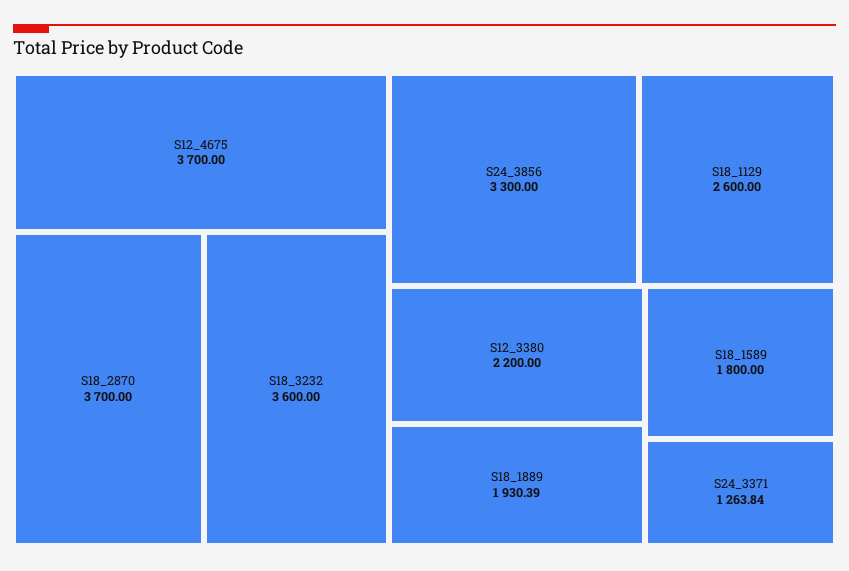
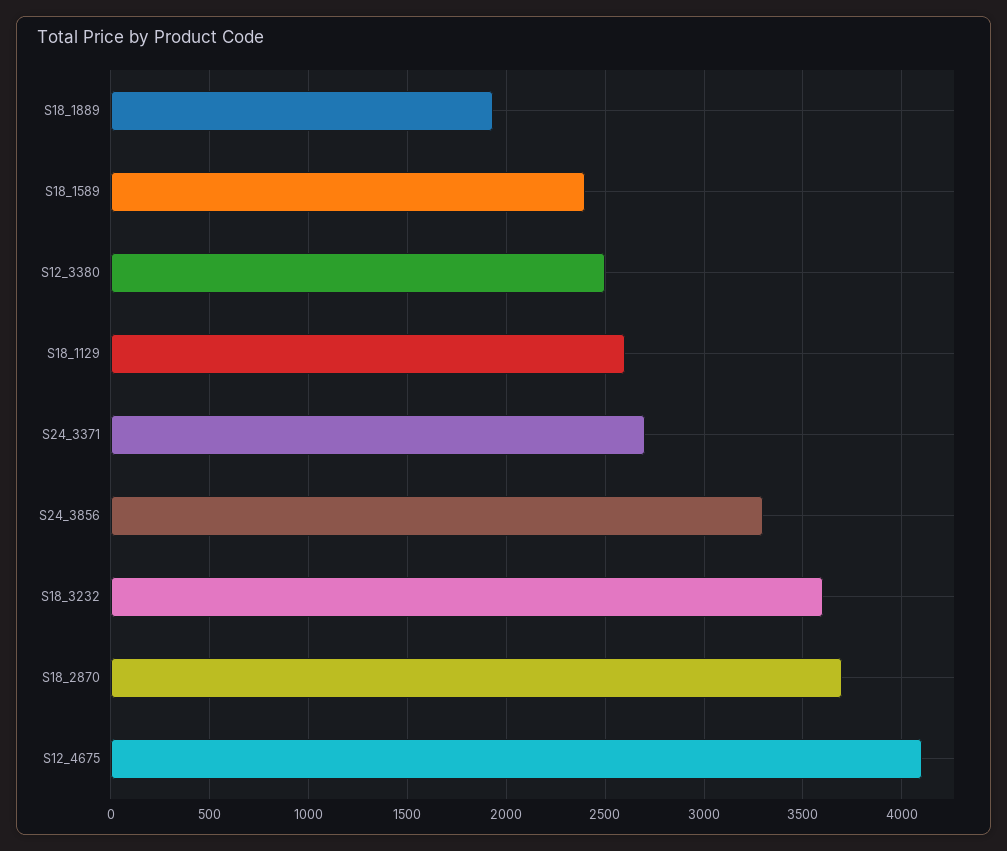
  {
-   "S12_4675": 3700,
+   "S12_4675": 4100,
    "S18_2870": 3700,
    "S18_3232": 3600,
    "S24_3856": 3300,
    "S18_1129": 2600,
-   "S12_3380": 2200,
+   "S12_3380": 2500,
    "S18_1889": 1930.39,
-   "S18_1589": 1800,
+   "S18_1589": 2400,
-   "S24_3371": 1263.84
+   "S24_3371": 2700
  }

